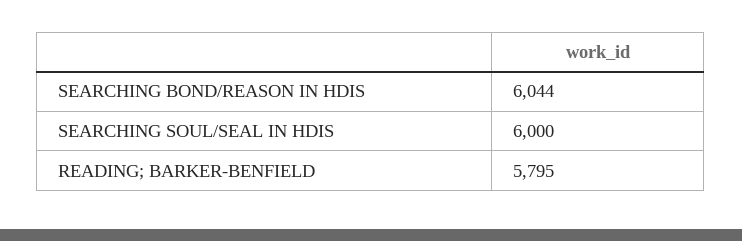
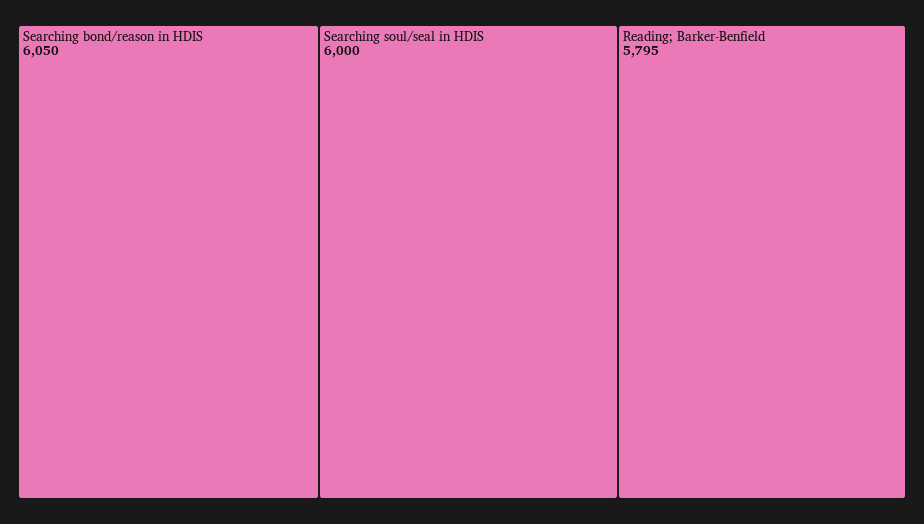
  {
-   "SEARCHING BOND/REASON IN HDIS": 6044,
+   "SEARCHING BOND/REASON IN HDIS": 6050,
    "SEARCHING SOUL/SEAL IN HDIS": 6000,
    "READING; BARKER-BENFIELD": 5795
  }

